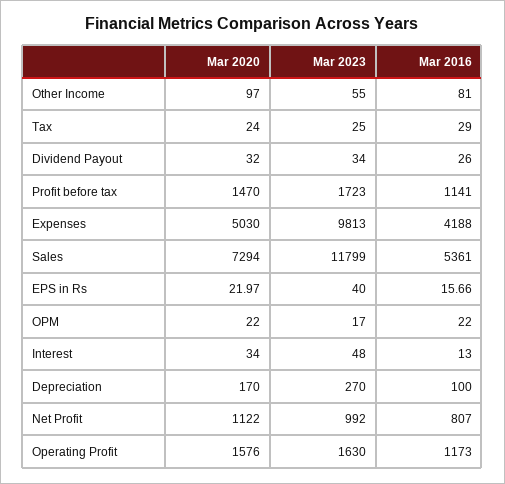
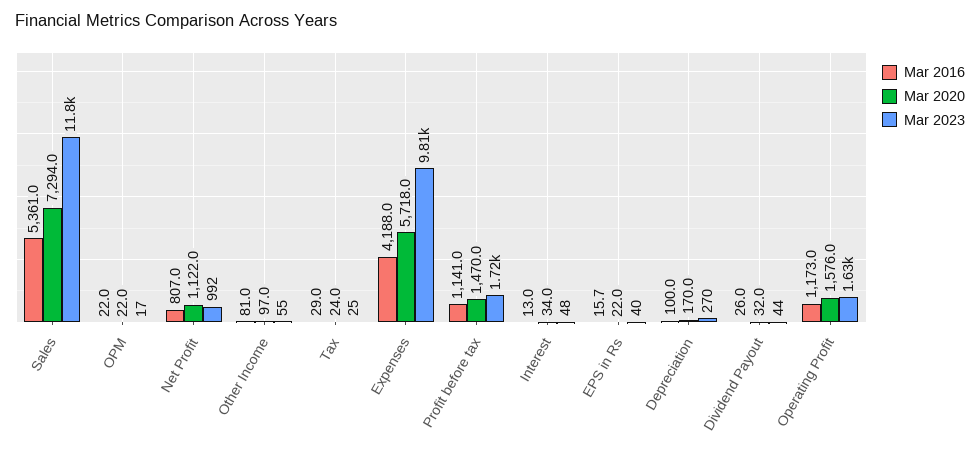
  {
    "Mar 2020": {
      "Other Income": 97,
      "Tax": 24,
      "Dividend Payout": 32,
      "Profit before tax": 1470,
-     "Expenses": 5030,
+     "Expenses": 5718,
      "Sales": 7294,
      "EPS in Rs": 21.97,
      "OPM": 22,
      "Interest": 34,
      "Depreciation": 170,
      "Net Profit": 1122,
      "Operating Profit": 1576
    },
    "Mar 2023": {
      "Other Income": 55,
      "Tax": 25,
-     "Dividend Payout": 34,
+     "Dividend Payout": 44,
      "Profit before tax": 1723,
      "Expenses": 9813,
      "Sales": 11799,
      "EPS in Rs": 40,
      "OPM": 17,
      "Interest": 48,
      "Depreciation": 270,
      "Net Profit": 992,
      "Operating Profit": 1630
    },
    "Mar 2016": {
      "Other Income": 81,
      "Tax": 29,
      "Dividend Payout": 26,
      "Profit before tax": 1141,
      "Expenses": 4188,
      "Sales": 5361,
      "EPS in Rs": 15.66,
      "OPM": 22,
      "Interest": 13,
      "Depreciation": 100,
      "Net Profit": 807,
      "Operating Profit": 1173
    }
  }

